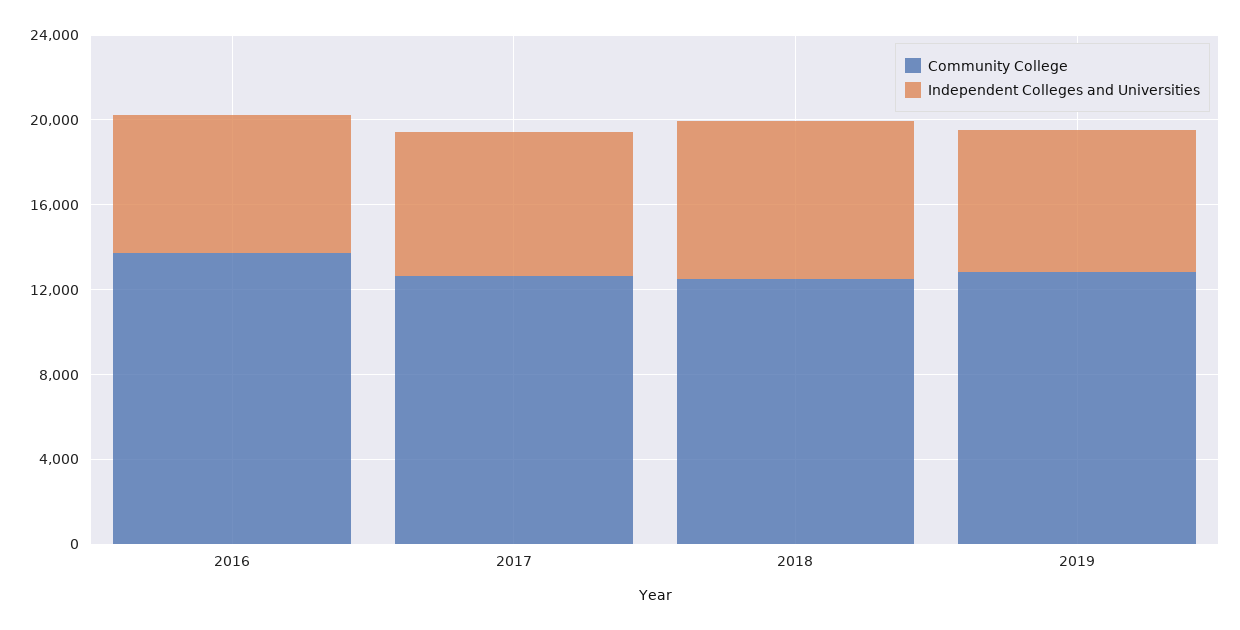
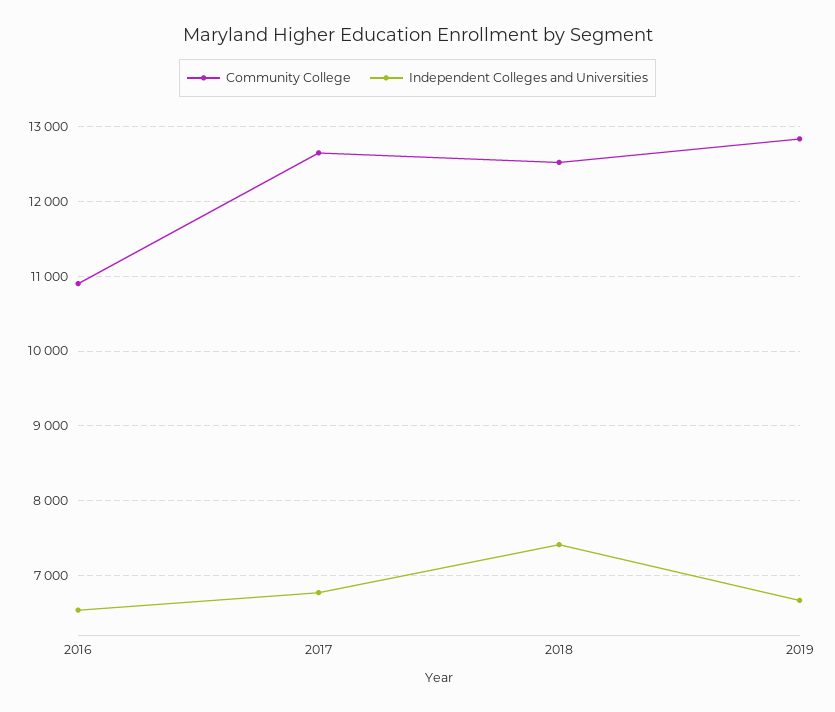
  {
    "Community College": {
-     "2016": 14000,
+     "2016": 10900,
      "2017": 12700,
      "2018": 12500,
      "2019": 12800
    },
    "Independent Colleges and Universities": {
      "2016": 6500,
      "2017": 6800,
      "2018": 7400,
      "2019": 6700
    }
  }

